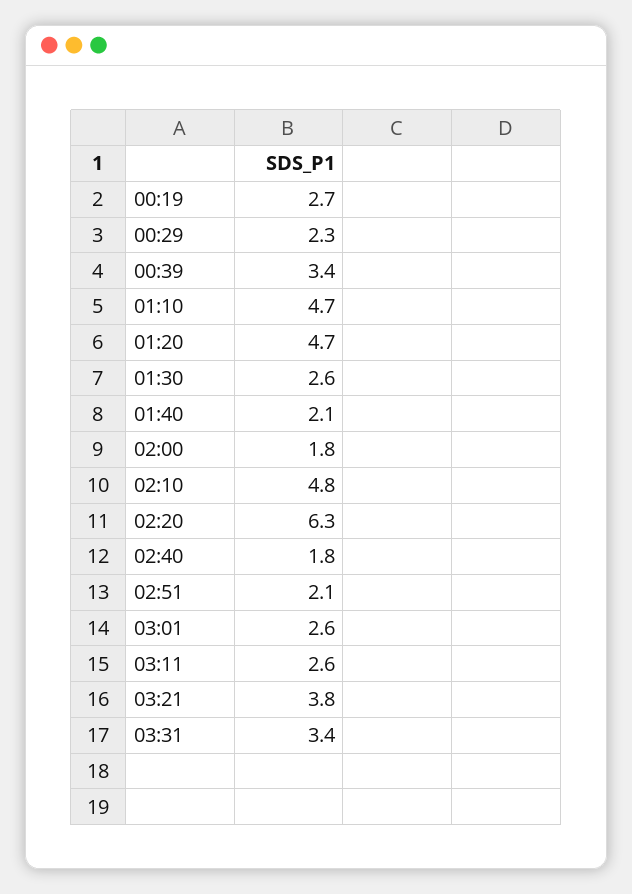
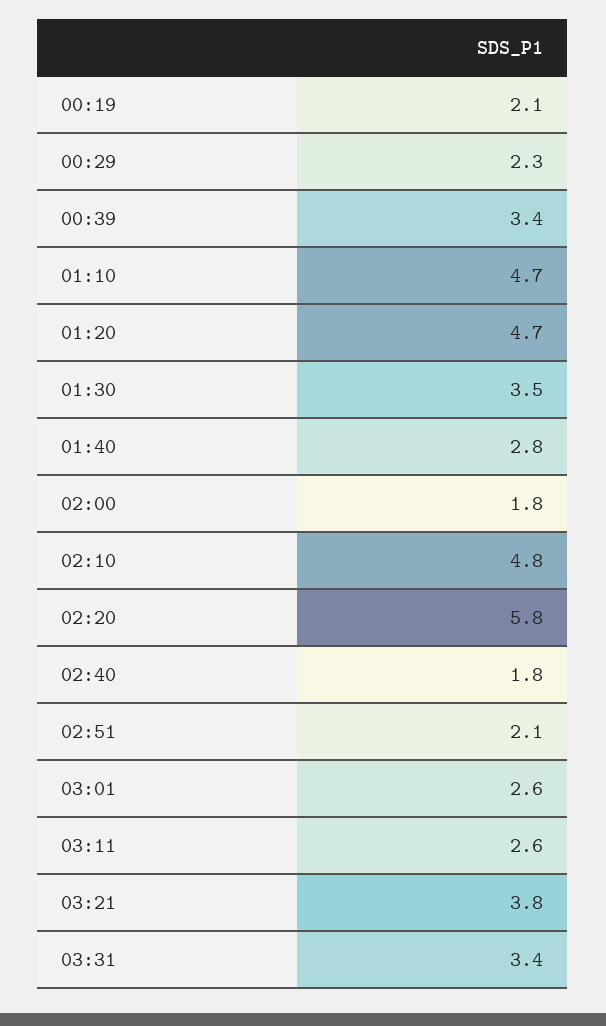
  {
-   "00:19": 2.7,
+   "00:19": 2.1,
    "00:29": 2.3,
    "00:39": 3.4,
    "01:10": 4.7,
    "01:20": 4.7,
-   "01:30": 2.6,
+   "01:30": 3.5,
-   "01:40": 2.1,
+   "01:40": 2.8,
    "02:00": 1.8,
    "02:10": 4.8,
-   "02:20": 6.3,
+   "02:20": 5.8,
    "02:40": 1.8,
    "02:51": 2.1,
    "03:01": 2.6,
    "03:11": 2.6,
    "03:21": 3.8,
    "03:31": 3.4
  }

